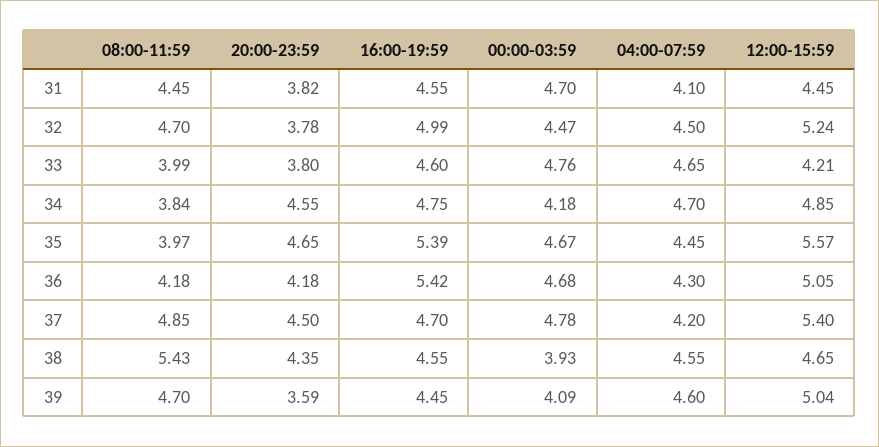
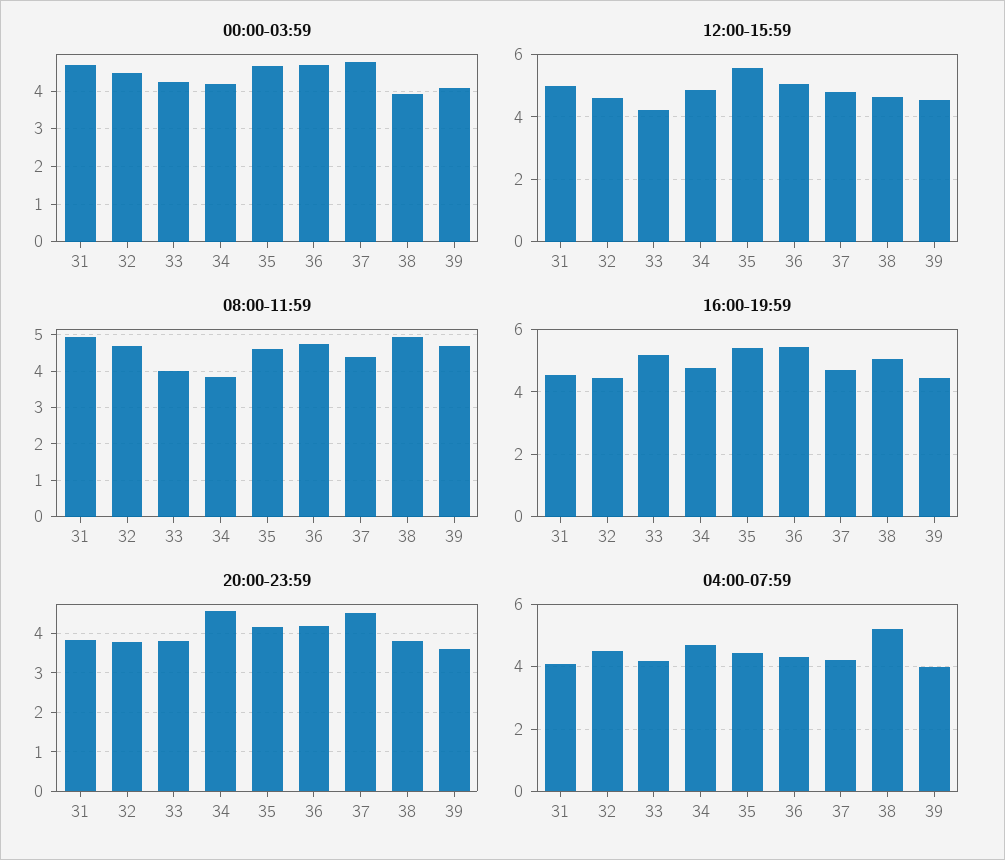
  {
    "08:00-11:59": {
-     "31": 4.45,
+     "31": 5,
      "32": 4.7,
      "33": 3.99,
      "34": 3.84,
-     "35": 3.97,
+     "35": 4.6,
-     "36": 4.18,
+     "36": 4.8,
-     "37": 4.85,
+     "37": 4.4,
-     "38": 5.43,
+     "38": 5,
      "39": 4.7
    },
    "20:00-23:59": {
      "31": 3.82,
      "32": 3.78,
      "33": 3.8,
      "34": 4.55,
-     "35": 4.65,
+     "35": 4.2,
      "36": 4.18,
      "37": 4.5,
-     "38": 4.35,
+     "38": 3.8,
      "39": 3.59
    },
    "16:00-19:59": {
      "31": 4.55,
-     "32": 4.99,
+     "32": 4.4,
-     "33": 4.6,
+     "33": 5.2,
      "34": 4.75,
      "35": 5.39,
      "36": 5.42,
      "37": 4.7,
-     "38": 4.55,
+     "38": 5,
      "39": 4.45
    },
    "00:00-03:59": {
      "31": 4.7,
      "32": 4.47,
-     "33": 4.76,
+     "33": 4.2,
      "34": 4.18,
      "35": 4.67,
      "36": 4.68,
      "37": 4.78,
      "38": 3.93,
      "39": 4.09
    },
    "04:00-07:59": {
      "31": 4.1,
      "32": 4.5,
-     "33": 4.65,
+     "33": 4.2,
      "34": 4.7,
      "35": 4.45,
      "36": 4.3,
      "37": 4.2,
-     "38": 4.55,
+     "38": 5.2,
-     "39": 4.6
+     "39": 4
    },
    "12:00-15:59": {
-     "31": 4.45,
+     "31": 5,
-     "32": 5.24,
+     "32": 4.6,
      "33": 4.21,
      "34": 4.85,
      "35": 5.57,
      "36": 5.05,
-     "37": 5.4,
+     "37": 4.8,
      "38": 4.65,
-     "39": 5.04
+     "39": 4.6
    }
  }

